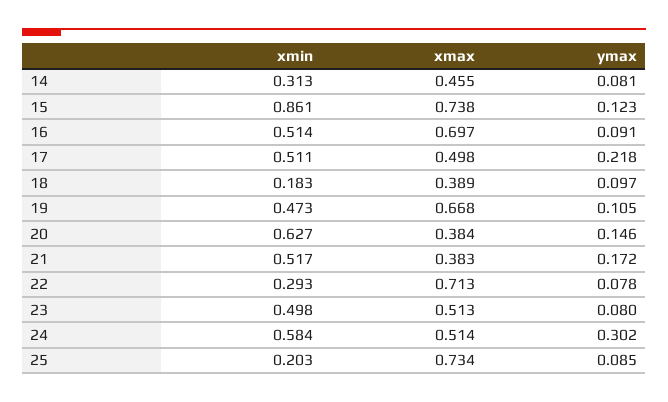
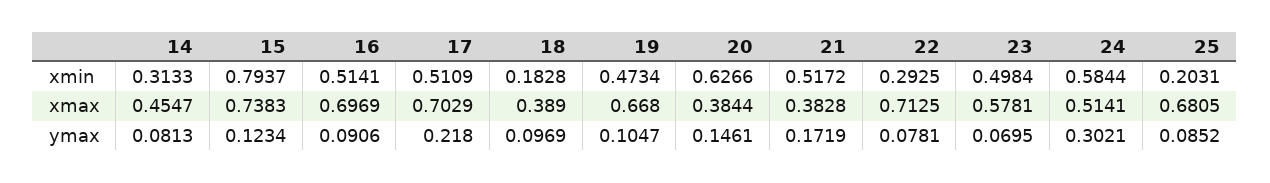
  {
    "xmin": {
      "14": 0.3133,
-     "15": 0.861,
+     "15": 0.7937,
      "16": 0.5141,
      "17": 0.5109,
      "18": 0.1828,
      "19": 0.4734,
      "20": 0.6266,
      "21": 0.5172,
      "22": 0.2925,
      "23": 0.4984,
      "24": 0.5844,
      "25": 0.2031
    },
    "xmax": {
      "14": 0.4547,
      "15": 0.7383,
      "16": 0.6969,
-     "17": 0.498,
+     "17": 0.7029,
      "18": 0.389,
      "19": 0.668,
      "20": 0.3844,
      "21": 0.3828,
      "22": 0.7125,
-     "23": 0.513,
+     "23": 0.5781,
      "24": 0.5141,
-     "25": 0.734
+     "25": 0.6805
    },
    "ymax": {
      "14": 0.0813,
      "15": 0.1234,
      "16": 0.0906,
      "17": 0.218,
      "18": 0.0969,
      "19": 0.1047,
      "20": 0.1461,
      "21": 0.1719,
      "22": 0.0781,
-     "23": 0.08,
+     "23": 0.0695,
      "24": 0.3021,
      "25": 0.0852
    }
  }

